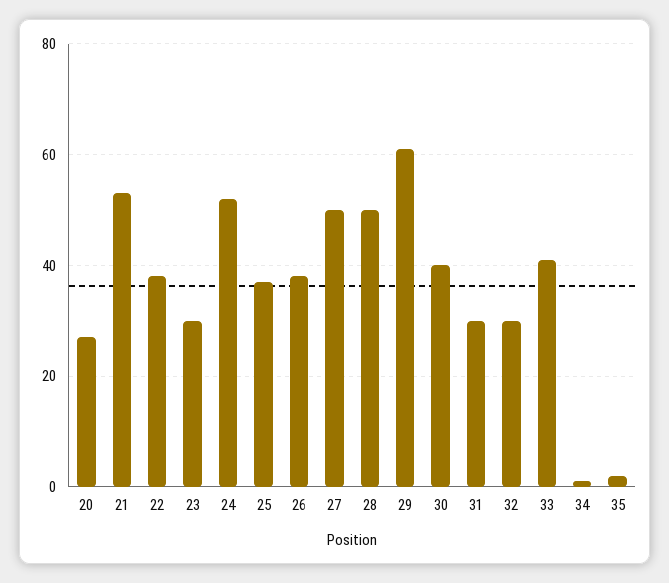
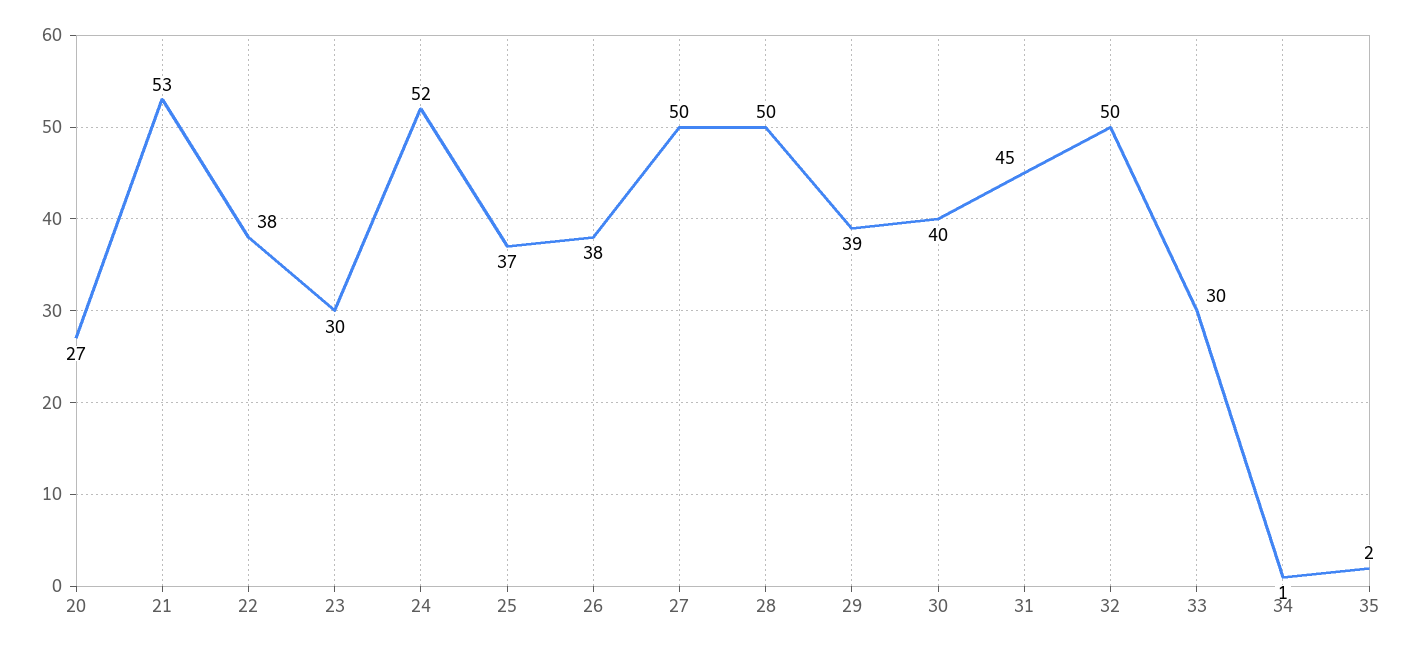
  {
    "20": 27,
    "21": 53,
    "22": 38,
    "23": 30,
    "24": 52,
    "25": 37,
    "26": 38,
    "27": 50,
    "28": 50,
-   "29": 60,
+   "29": 39,
    "30": 40,
-   "31": 30,
+   "31": 45,
-   "32": 30,
+   "32": 50,
-   "33": 40,
+   "33": 30,
    "34": 1,
    "35": 2
  }

